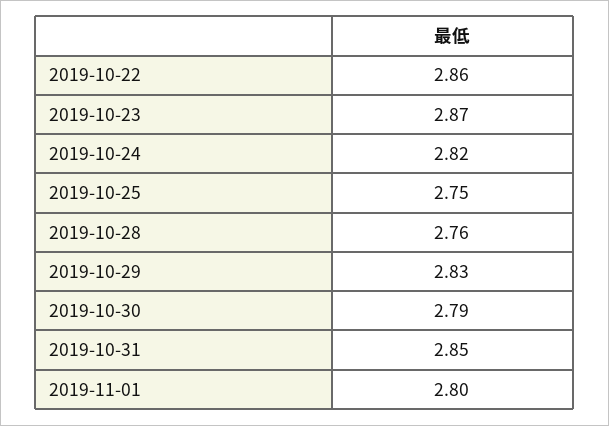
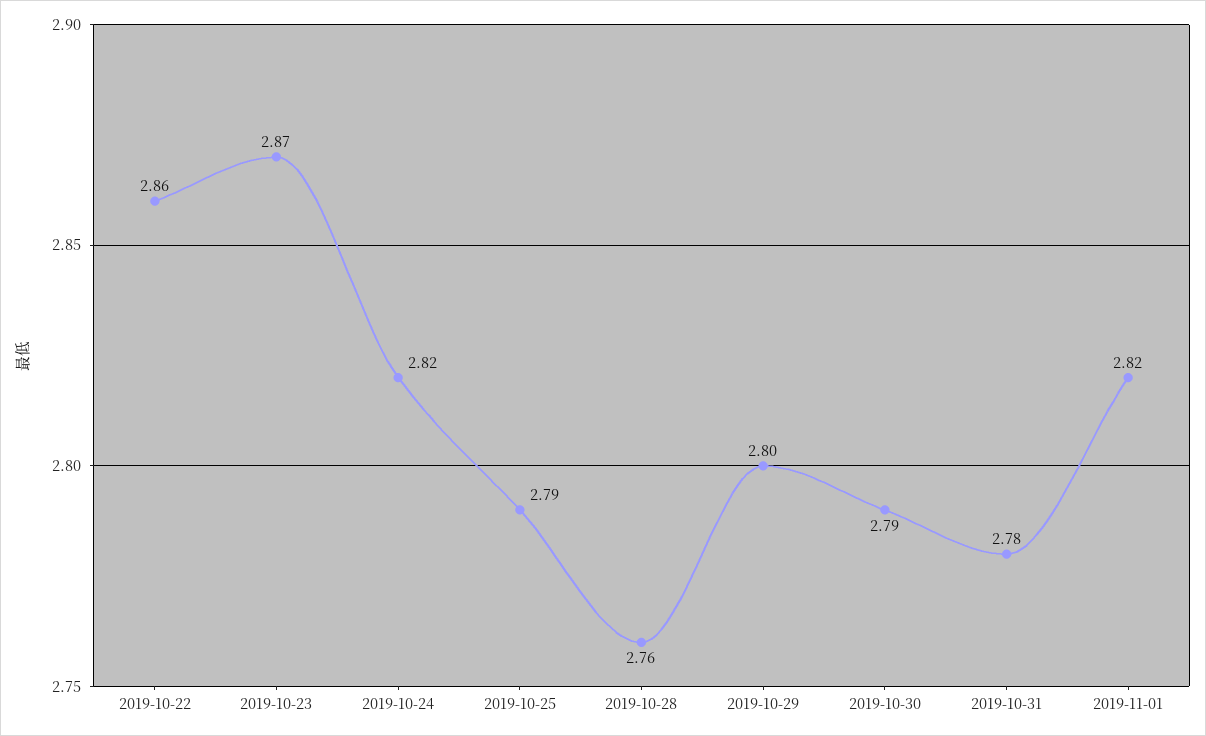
  {
    "2019-10-22": 2.86,
    "2019-10-23": 2.87,
    "2019-10-24": 2.82,
-   "2019-10-25": 2.75,
+   "2019-10-25": 2.79,
    "2019-10-28": 2.76,
-   "2019-10-29": 2.83,
+   "2019-10-29": 2.8,
    "2019-10-30": 2.79,
-   "2019-10-31": 2.85,
+   "2019-10-31": 2.78,
-   "2019-11-01": 2.8
+   "2019-11-01": 2.82
  }

